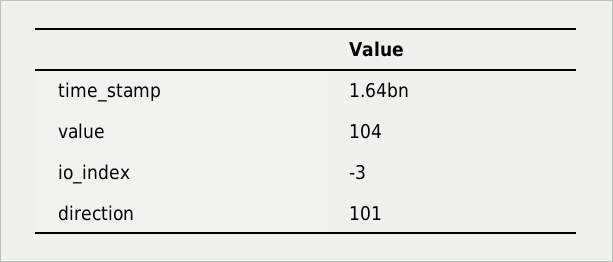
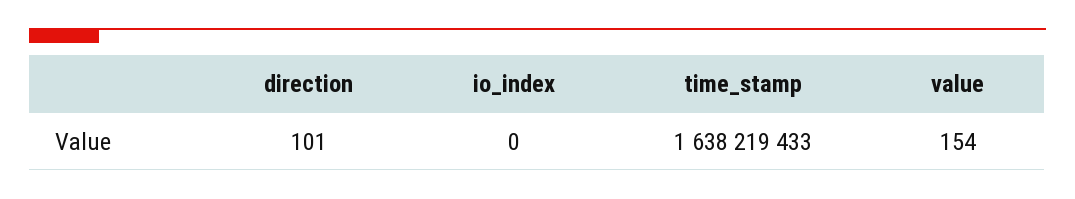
  {
    "time_stamp": 1638219433,
-   "value": 104,
+   "value": 154,
-   "io_index": -3,
+   "io_index": 0,
    "direction": 101
  }

